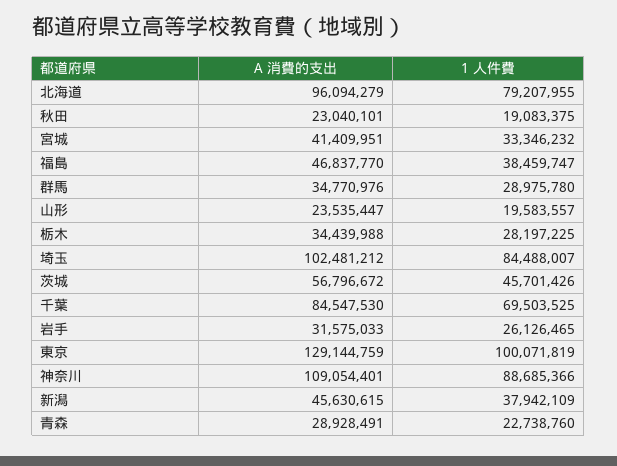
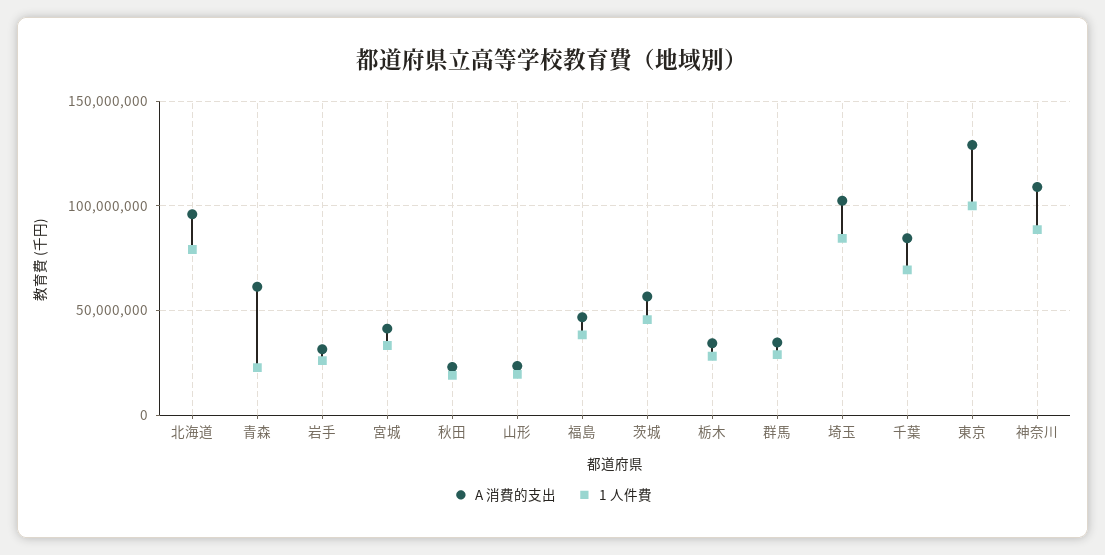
  {
    "A 消費的支出": {
      "北海道": 96094279,
      "秋田": 23040101,
      "宮城": 41409951,
      "福島": 46837770,
      "群馬": 34770976,
      "山形": 23535447,
      "栃木": 34439988,
      "埼玉": 102481212,
      "茨城": 56796672,
      "千葉": 84547530,
      "岩手": 31575033,
      "東京": 129144759,
      "神奈川": 109054401,
-     "新潟": 45630615,
-     "青森": 28928491
+     "青森": 60000000
    },
    "1 人件費": {
      "北海道": 79207955,
      "秋田": 19083375,
      "宮城": 33346232,
      "福島": 38459747,
      "群馬": 28975780,
      "山形": 19583557,
      "栃木": 28197225,
      "埼玉": 84488007,
      "茨城": 45701426,
      "千葉": 69503525,
      "岩手": 26126465,
      "東京": 100071819,
      "神奈川": 88685366,
-     "新潟": 37942109,
      "青森": 22738760
    }
  }

